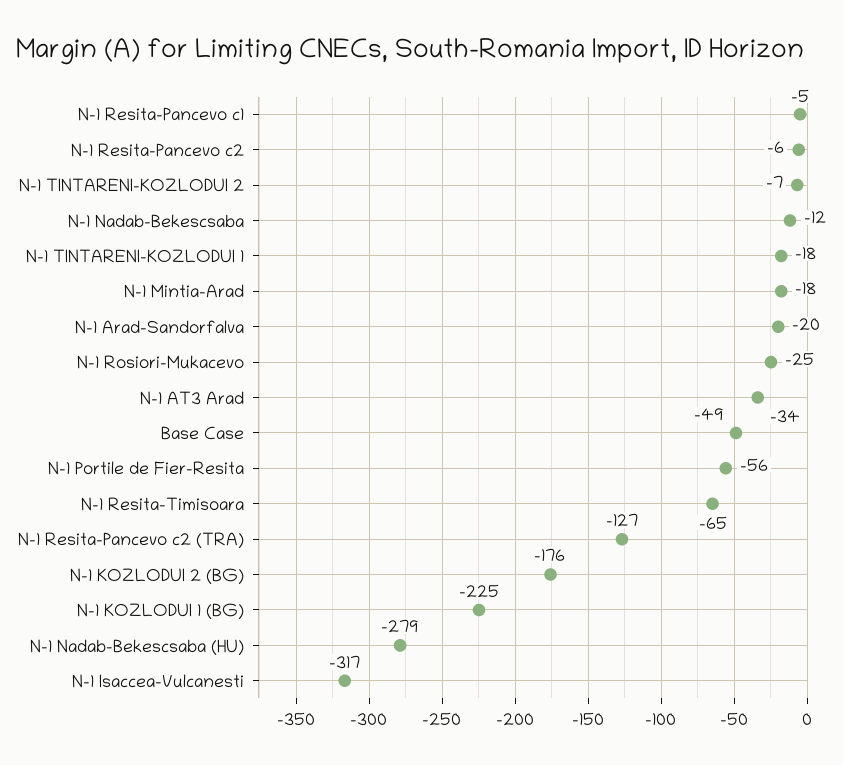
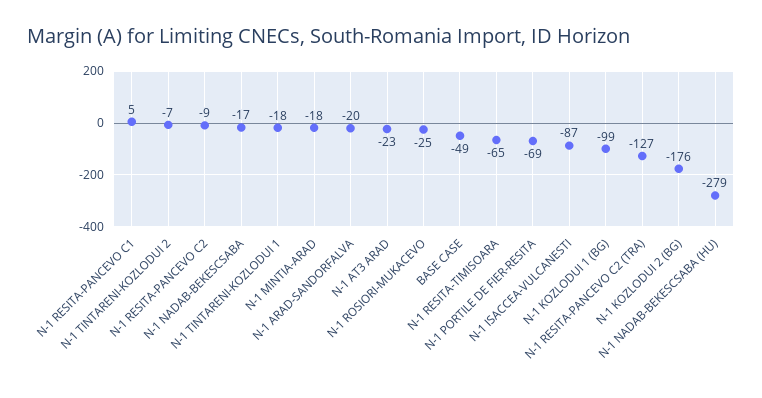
  {
-   "N-1 Resita-Pancevo c1": -5,
+   "N-1 Resita-Pancevo c1": 5,
-   "N-1 Resita-Pancevo c2": -6,
+   "N-1 Resita-Pancevo c2": -9,
    "N-1 TINTARENI-KOZLODUI 2": -7,
-   "N-1 Nadab-Bekescsaba": -12,
+   "N-1 Nadab-Bekescsaba": -17,
    "N-1 TINTARENI-KOZLODUI 1": -18,
    "N-1 Mintia-Arad": -18,
    "N-1 Arad-Sandorfalva": -20,
    "N-1 Rosiori-Mukacevo": -25,
-   "N-1 AT3 Arad": -34,
+   "N-1 AT3 Arad": -23,
    "Base Case": -49,
-   "N-1 Portile de Fier-Resita": -56,
+   "N-1 Portile de Fier-Resita": -69,
    "N-1 Resita-Timisoara": -65,
    "N-1 Resita-Pancevo c2 (TRA)": -127,
    "N-1 KOZLODUI 2 (BG)": -176,
-   "N-1 KOZLODUI 1 (BG)": -225,
+   "N-1 KOZLODUI 1 (BG)": -99,
    "N-1 Nadab-Bekescsaba (HU)": -279,
-   "N-1 Isaccea-Vulcanesti": -317
+   "N-1 Isaccea-Vulcanesti": -87
  }

